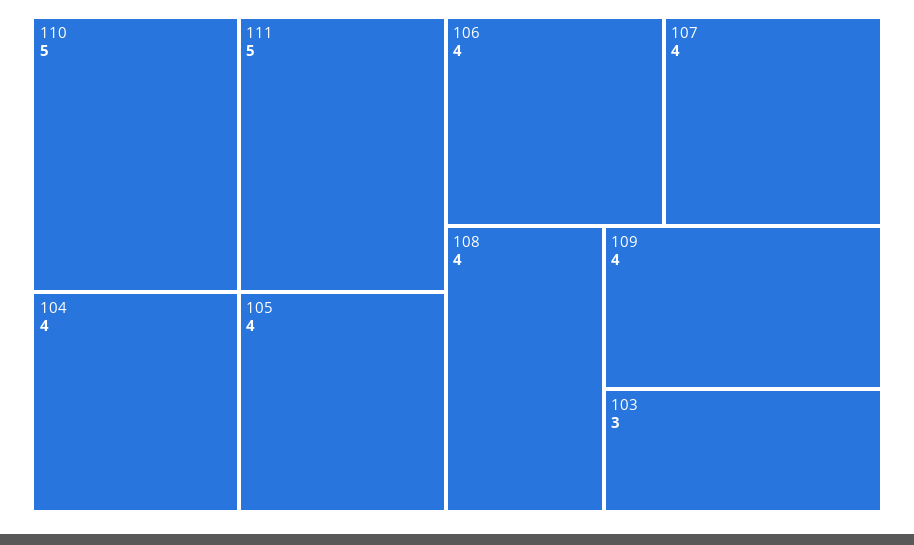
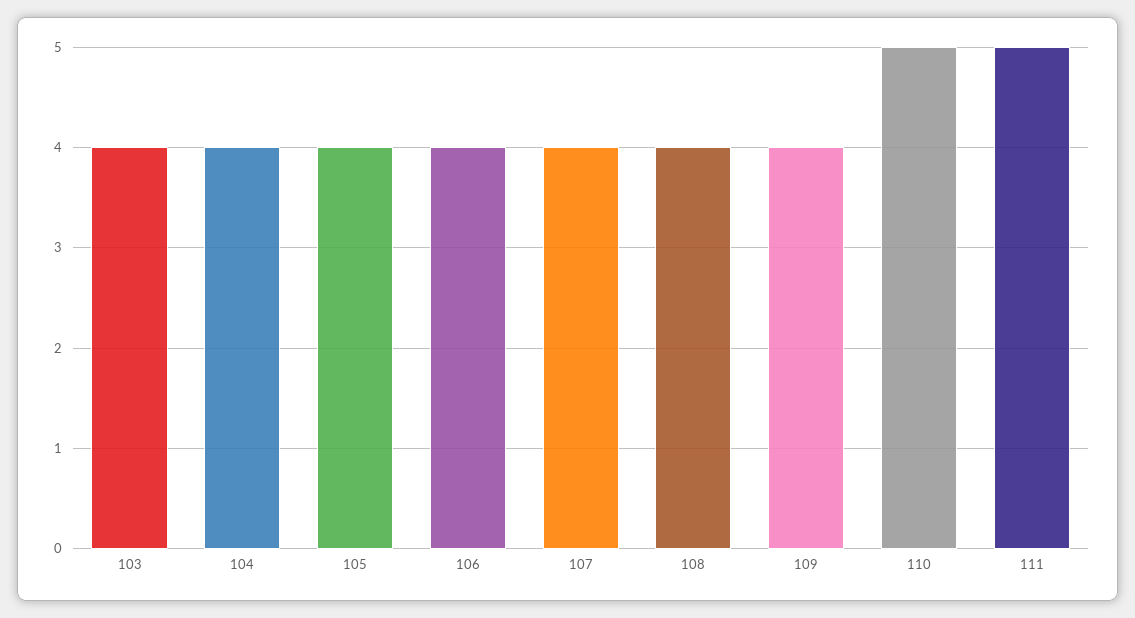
  {
    "110": 5,
    "111": 5,
    "104": 4,
    "105": 4,
    "106": 4,
    "107": 4,
    "108": 4,
    "109": 4,
-   "103": 3
+   "103": 4
  }

